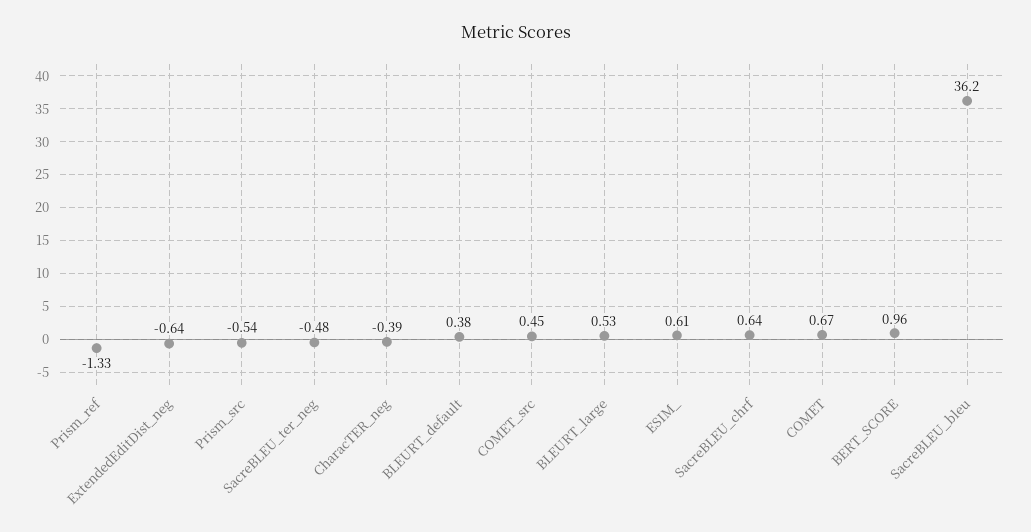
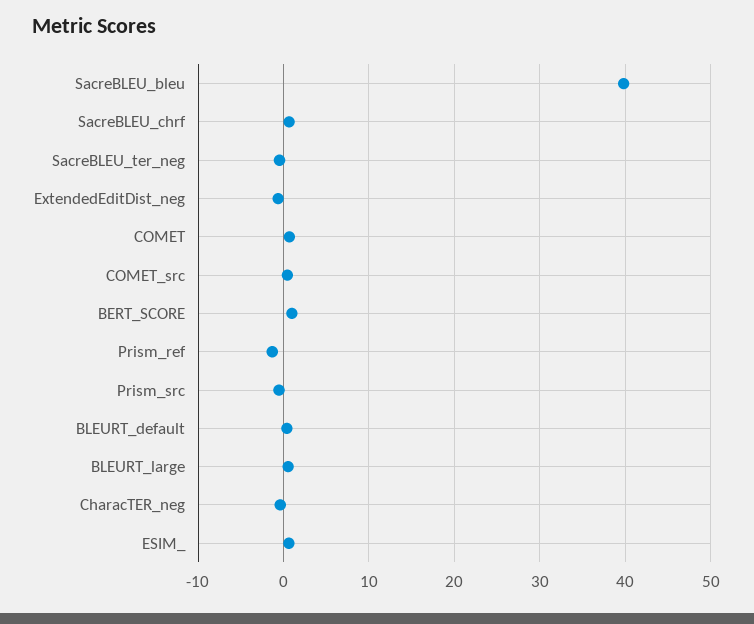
  {
    "Prism_ref": -1.33,
    "ExtendedEditDist_neg": -0.64,
    "Prism_src": -0.54,
    "SacreBLEU_ter_neg": -0.48,
    "CharacTER_neg": -0.39,
    "BLEURT_default": 0.38,
    "COMET_src": 0.45,
    "BLEURT_large": 0.53,
    "ESIM_": 0.61,
    "SacreBLEU_chrf": 0.64,
    "COMET": 0.67,
    "BERT_SCORE": 0.96,
-   "SacreBLEU_bleu": 36.2
+   "SacreBLEU_bleu": 40
  }

